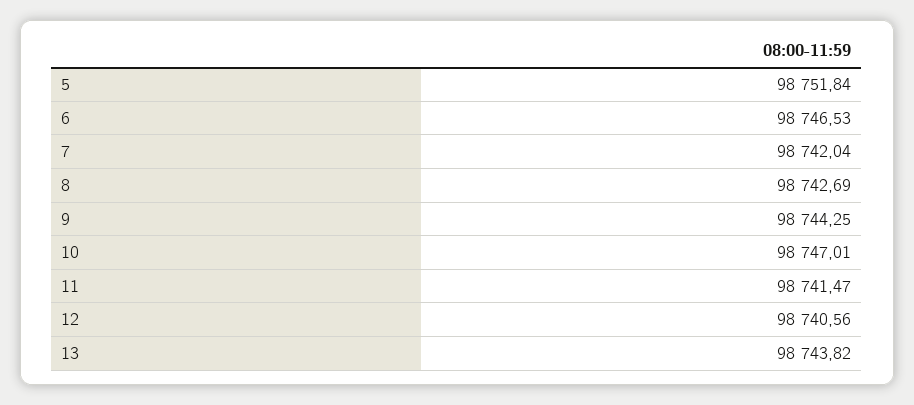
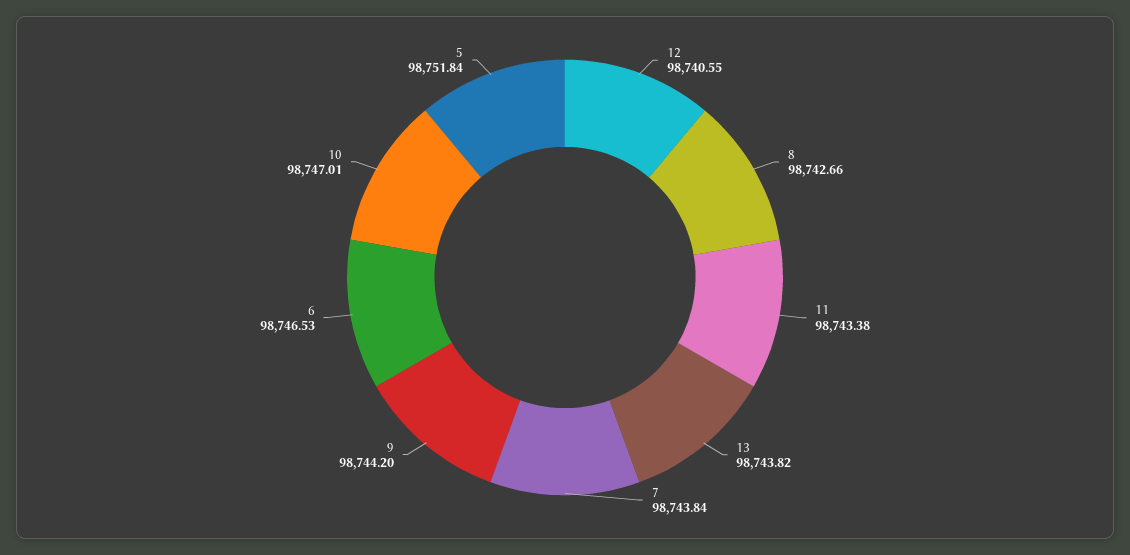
  {
    "5": 98751.84,
    "6": 98746.53,
-   "7": 98742.04,
+   "7": 98743.84,
-   "8": 98742.69,
+   "8": 98742.66,
-   "9": 98744.25,
+   "9": 98744.2,
    "10": 98747.01,
-   "11": 98741.47,
+   "11": 98743.38,
-   "12": 98740.56,
+   "12": 98740.55,
    "13": 98743.82
  }

